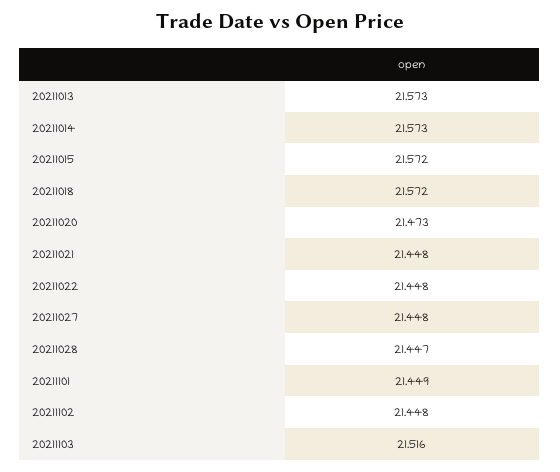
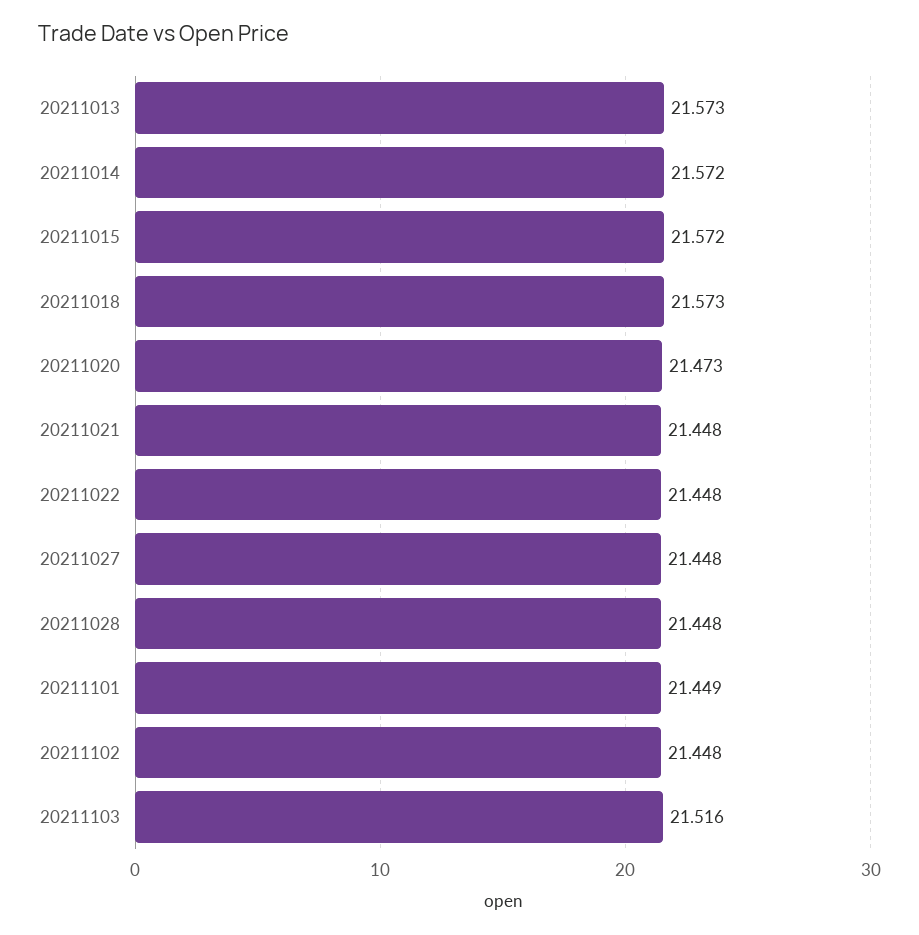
  {
    "20211013": 21.573,
-   "20211014": 21.573,
+   "20211014": 21.572,
    "20211015": 21.572,
-   "20211018": 21.572,
+   "20211018": 21.573,
    "20211020": 21.473,
    "20211021": 21.448,
    "20211022": 21.448,
    "20211027": 21.448,
-   "20211028": 21.447,
+   "20211028": 21.448,
    "20211101": 21.449,
    "20211102": 21.448,
    "20211103": 21.516
  }

